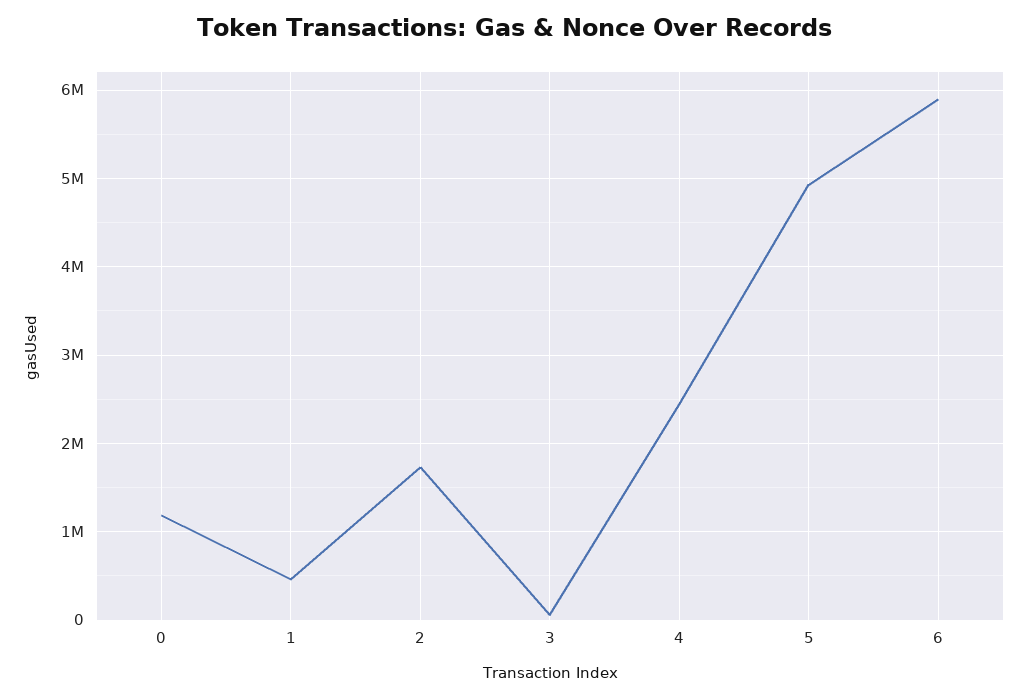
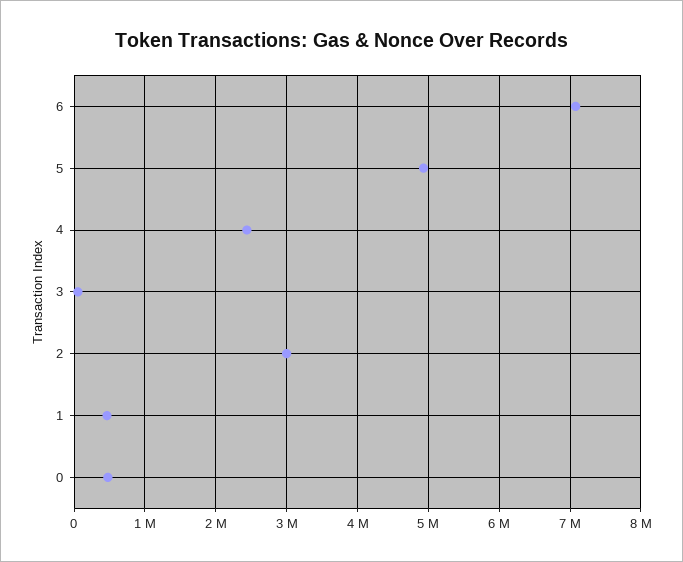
  {
-   "0": 1200000,
+   "0": 500000,
    "1": 500000,
-   "2": 1700000,
+   "2": 3000000,
    "3": 100000,
    "4": 2400000,
    "5": 4900000,
-   "6": 5900000
+   "6": 7100000
  }

